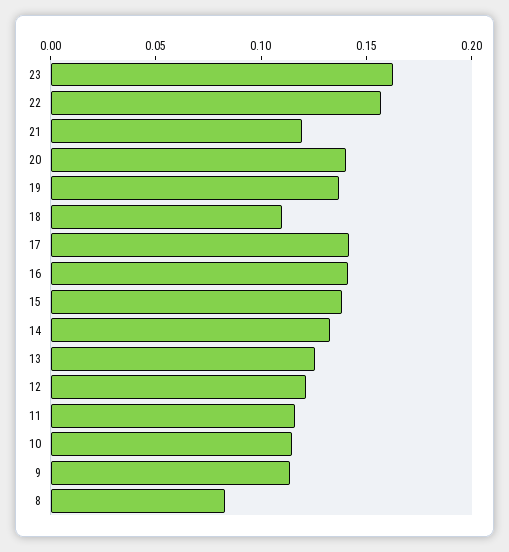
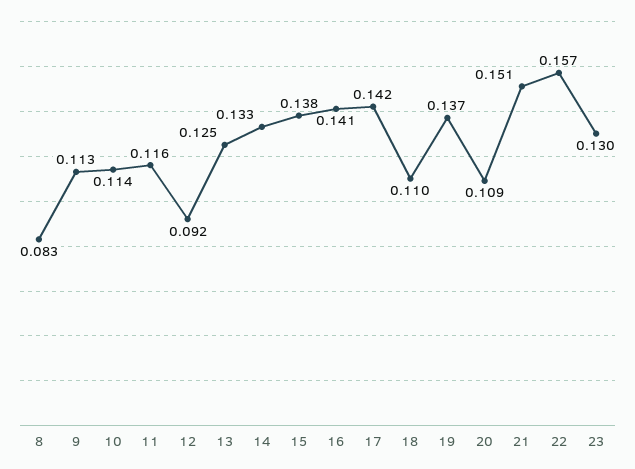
  {
-   "23": 0.16,
+   "23": 0.13,
    "22": 0.157,
-   "21": 0.12,
+   "21": 0.151,
-   "20": 0.14,
+   "20": 0.109,
    "19": 0.137,
    "18": 0.11,
    "17": 0.142,
    "16": 0.141,
    "15": 0.138,
    "14": 0.133,
    "13": 0.125,
-   "12": 0.12,
+   "12": 0.092,
    "11": 0.116,
    "10": 0.114,
    "9": 0.113,
    "8": 0.083
  }

